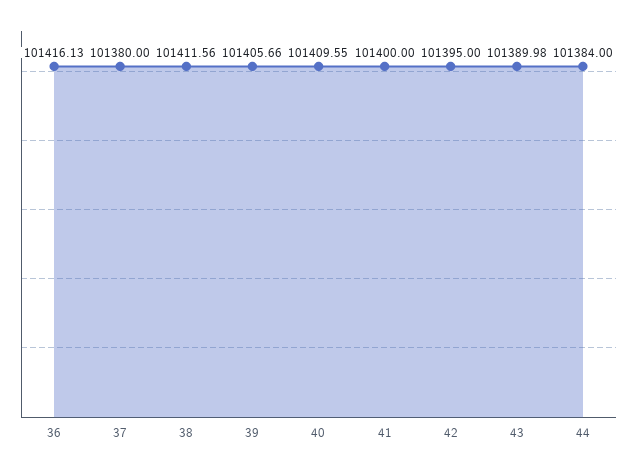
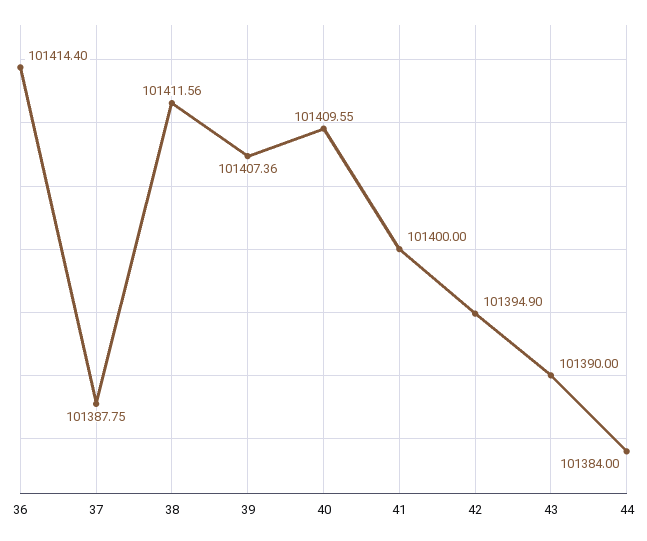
  {
-   "36": 101416.13,
+   "36": 101414.4,
-   "37": 101380,
+   "37": 101387.75,
    "38": 101411.56,
-   "39": 101405.66,
+   "39": 101407.36,
    "40": 101409.55,
    "41": 101400,
-   "42": 101395,
+   "42": 101394.9,
-   "43": 101389.98,
+   "43": 101390,
    "44": 101384
  }

